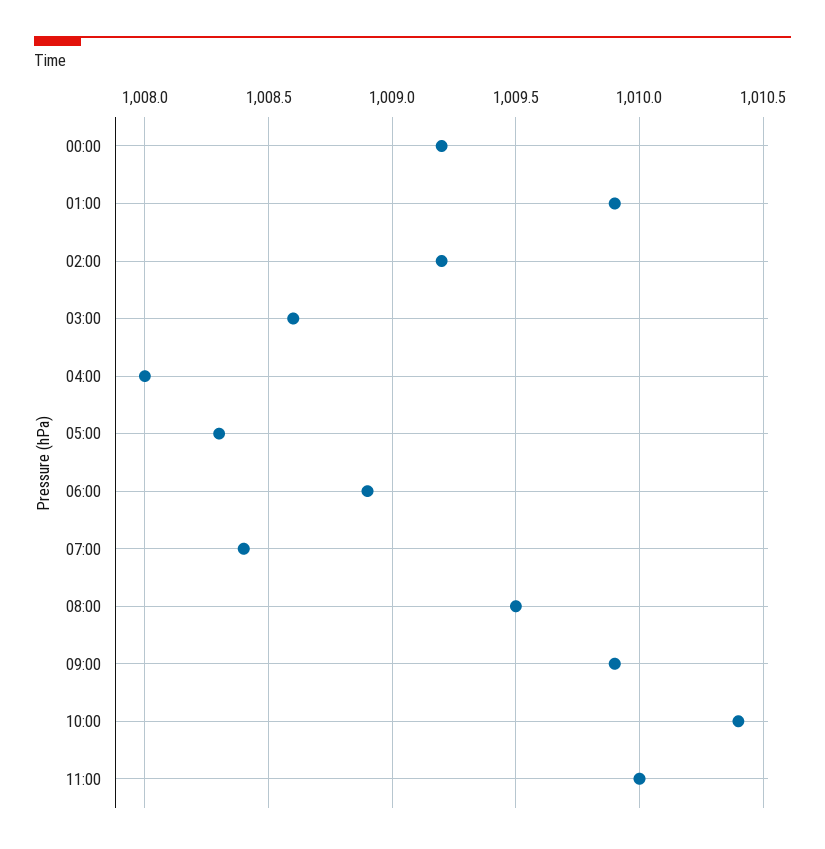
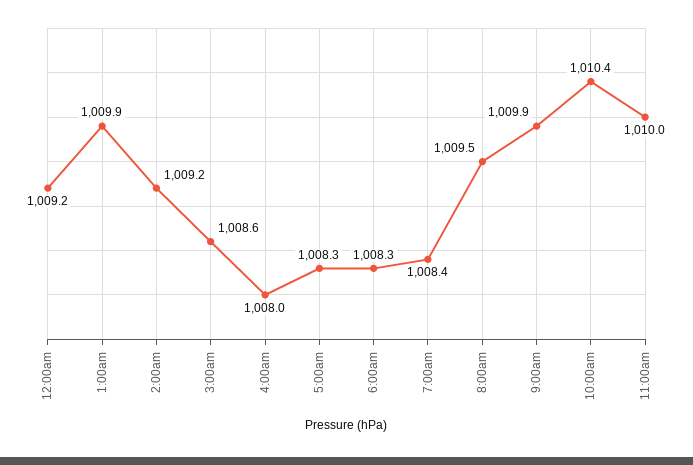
  {
    "00:00": 1009.2,
    "01:00": 1009.9,
    "02:00": 1009.2,
    "03:00": 1008.6,
    "04:00": 1008,
    "05:00": 1008.3,
-   "06:00": 1008.9,
+   "06:00": 1008.3,
    "07:00": 1008.4,
    "08:00": 1009.5,
    "09:00": 1009.9,
    "10:00": 1010.4,
    "11:00": 1010
  }

